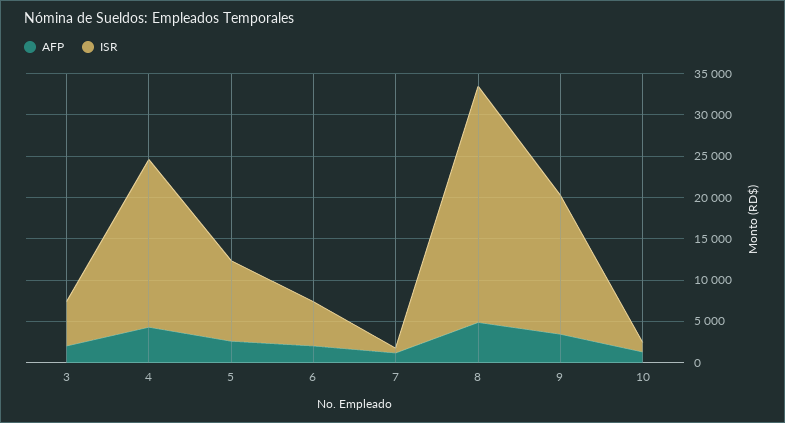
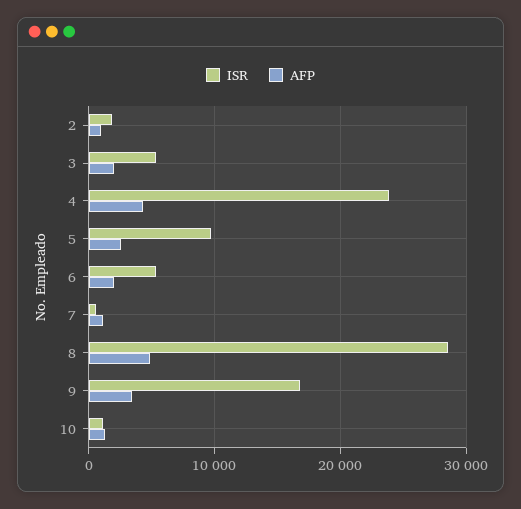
  {
    "AFP": {
      "3": 2000,
      "4": 4000,
      "5": 3000,
      "6": 2000,
      "7": 1000,
      "8": 5000,
      "9": 3000,
-     "10": 1000
+     "10": 1000,
+     "2": 1000
    },
    "ISR": {
      "3": 5000,
-     "4": 20000,
+     "4": 24000,
      "5": 10000,
      "6": 5000,
      "7": 1000,
      "8": 29000,
      "9": 17000,
-     "10": 1000
+     "10": 1000,
+     "2": 2000
    }
  }

